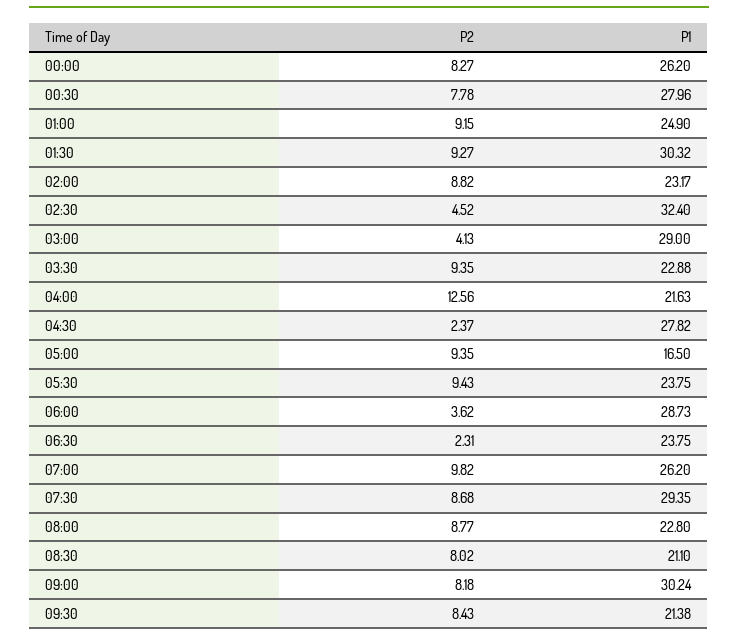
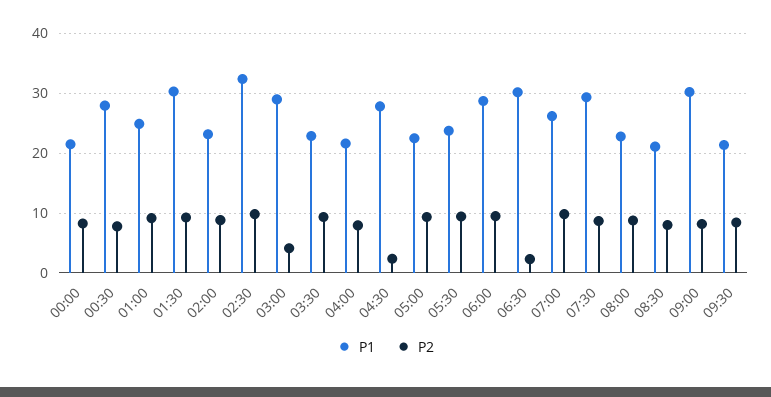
  {
    "P2": {
      "00:00": 8.27,
      "00:30": 7.78,
      "01:00": 9.15,
      "01:30": 9.27,
      "02:00": 8.82,
-     "02:30": 4.52,
+     "02:30": 10,
      "03:00": 4.13,
      "03:30": 9.35,
-     "04:00": 12.56,
+     "04:00": 8,
      "04:30": 2.37,
      "05:00": 9.35,
      "05:30": 9.43,
-     "06:00": 3.62,
+     "06:00": 10,
      "06:30": 2.31,
      "07:00": 9.82,
      "07:30": 8.68,
      "08:00": 8.77,
      "08:30": 8.02,
      "09:00": 8.18,
      "09:30": 8.43
    },
    "P1": {
-     "00:00": 26.2,
+     "00:00": 22,
      "00:30": 27.96,
      "01:00": 24.9,
      "01:30": 30.32,
      "02:00": 23.17,
      "02:30": 32.4,
      "03:00": 29,
      "03:30": 22.88,
      "04:00": 21.63,
      "04:30": 27.82,
-     "05:00": 16.5,
+     "05:00": 22,
      "05:30": 23.75,
      "06:00": 28.73,
-     "06:30": 23.75,
+     "06:30": 30,
      "07:00": 26.2,
      "07:30": 29.35,
      "08:00": 22.8,
      "08:30": 21.1,
      "09:00": 30.24,
      "09:30": 21.38
    }
  }

